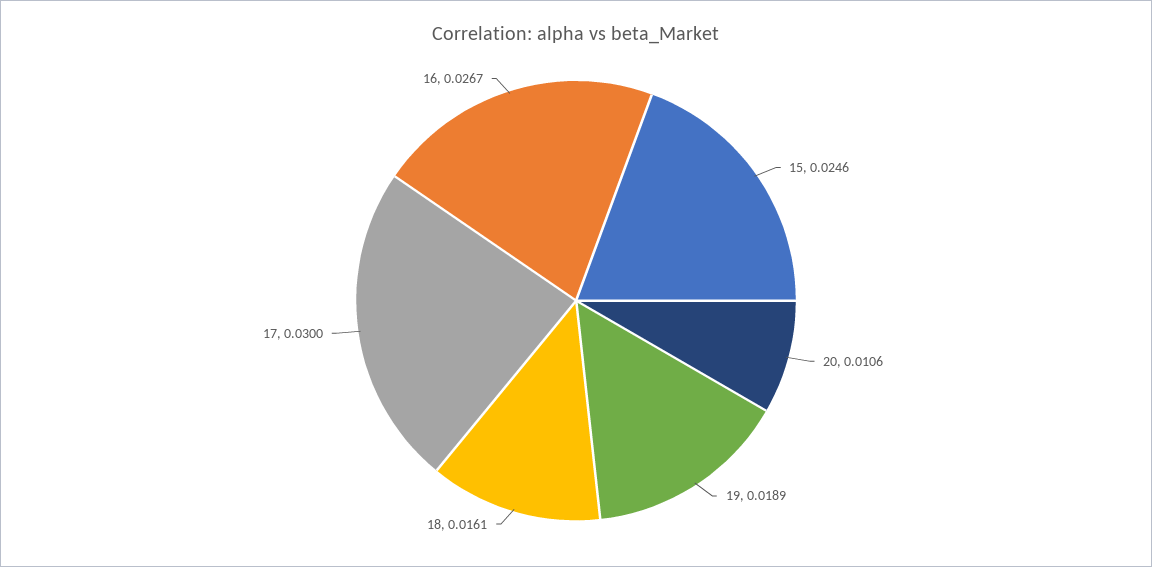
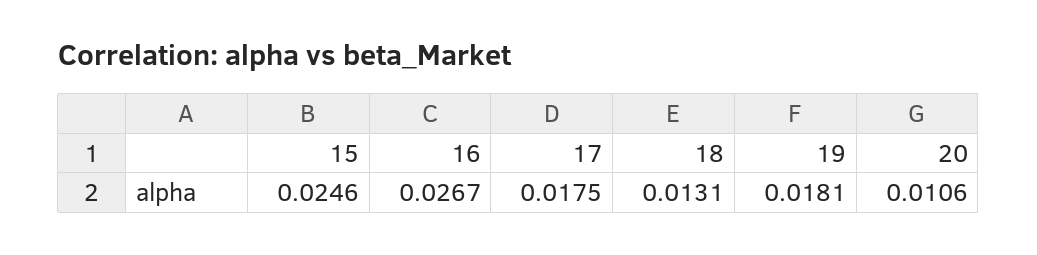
  {
    "15": 0.0246,
    "20": 0.0106,
-   "19": 0.0189,
+   "19": 0.0181,
-   "18": 0.0161,
+   "18": 0.0131,
-   "17": 0.03,
+   "17": 0.0175,
    "16": 0.0267
  }

